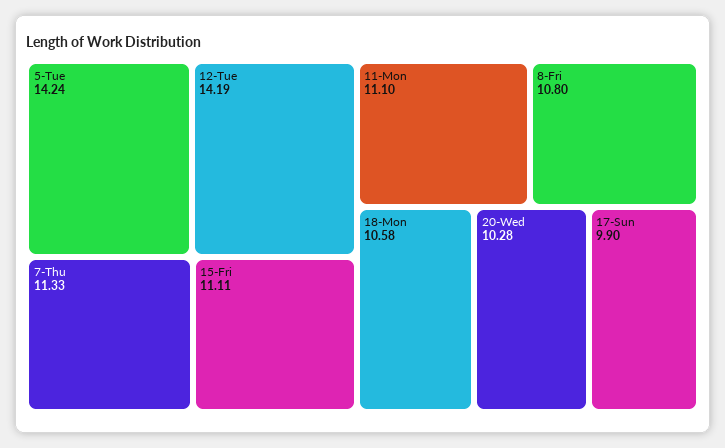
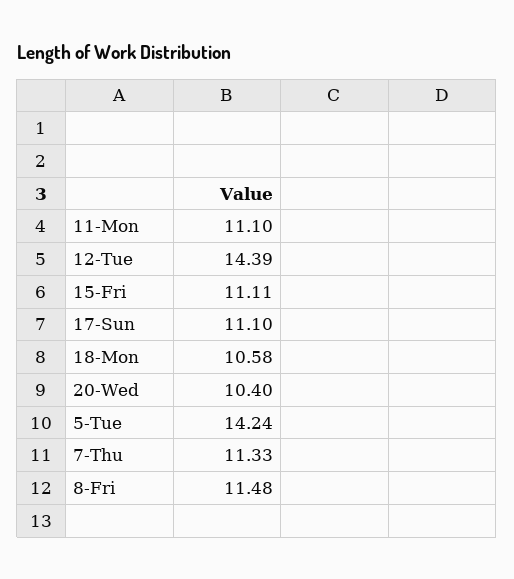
  {
    "5-Tue": 14.24,
-   "12-Tue": 14.19,
+   "12-Tue": 14.39,
    "7-Thu": 11.33,
    "15-Fri": 11.11,
    "11-Mon": 11.1,
-   "8-Fri": 10.8,
+   "8-Fri": 11.48,
    "18-Mon": 10.58,
-   "20-Wed": 10.28,
+   "20-Wed": 10.4,
-   "17-Sun": 9.9
+   "17-Sun": 11.1
  }

